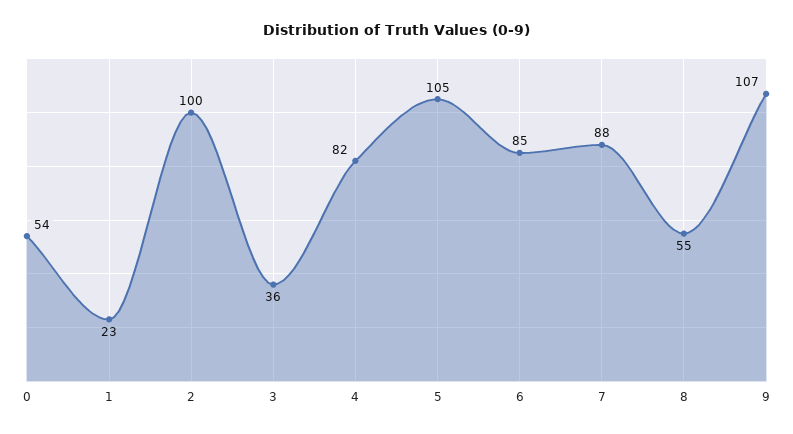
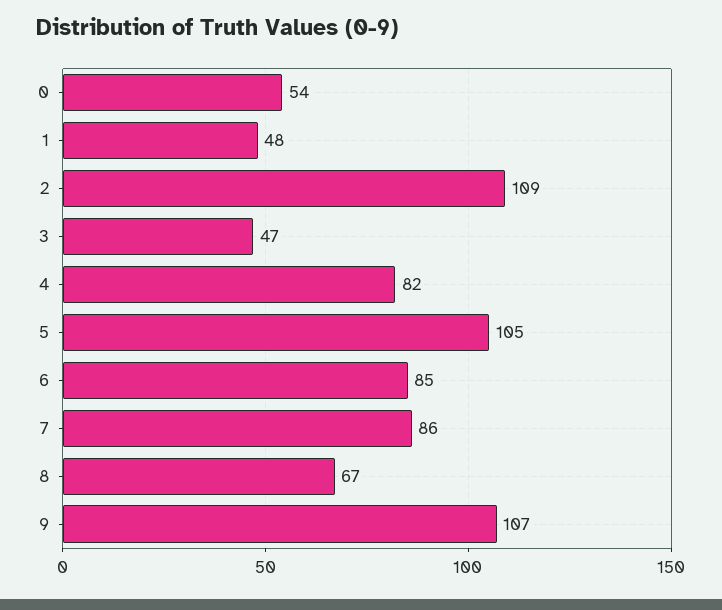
  {
    "0": 54,
-   "1": 23,
+   "1": 48,
-   "2": 100,
+   "2": 109,
-   "3": 36,
+   "3": 47,
    "4": 82,
    "5": 105,
    "6": 85,
-   "7": 88,
+   "7": 86,
-   "8": 55,
+   "8": 67,
    "9": 107
  }

